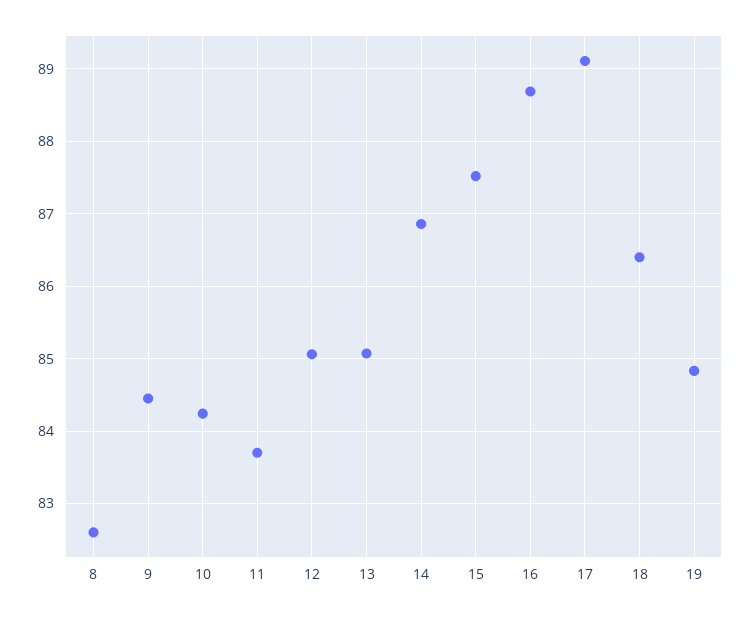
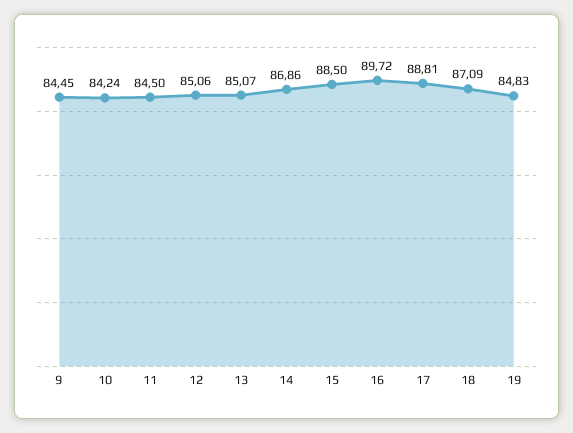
  {
-   "8": 82.6,
    "9": 84.45,
    "10": 84.24,
-   "11": 83.7,
+   "11": 84.5,
    "12": 85.06,
    "13": 85.07,
    "14": 86.86,
-   "15": 87.5,
+   "15": 88.5,
-   "16": 88.7,
+   "16": 89.72,
-   "17": 89.1,
+   "17": 88.81,
-   "18": 86.4,
+   "18": 87.09,
    "19": 84.83
  }

